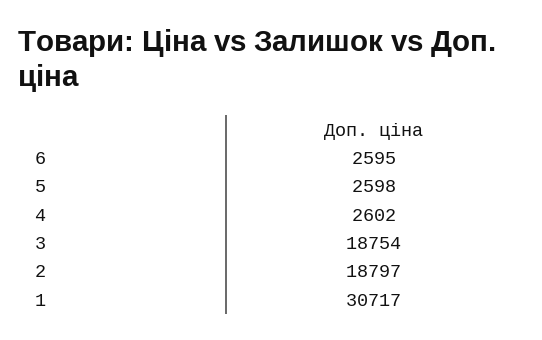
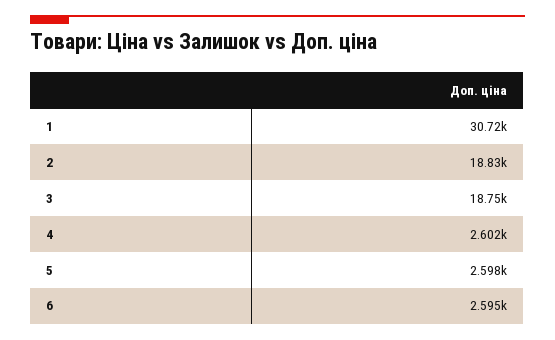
  {
    "6": 2595,
    "5": 2598,
    "4": 2602,
    "3": 18754,
-   "2": 18797,
+   "2": 18830,
    "1": 30717
  }

